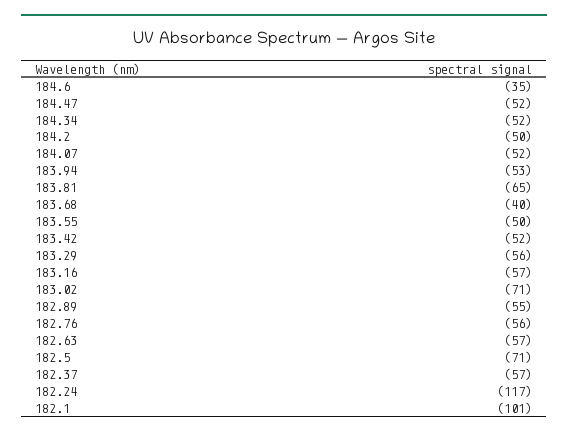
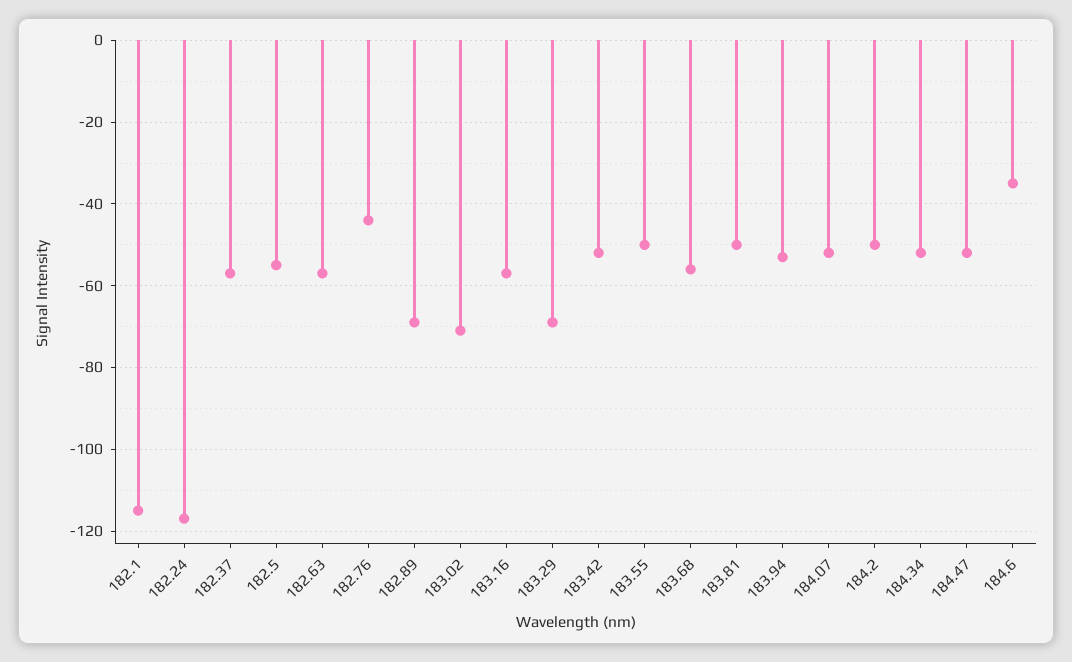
  {
    "184.6": -35,
    "184.47": -52,
    "184.34": -52,
    "184.2": -50,
    "184.07": -52,
    "183.94": -53,
-   "183.81": -65,
+   "183.81": -50,
-   "183.68": -40,
+   "183.68": -55,
    "183.55": -50,
    "183.42": -52,
-   "183.29": -56,
+   "183.29": -70,
    "183.16": -57,
    "183.02": -71,
-   "182.89": -55,
+   "182.89": -70,
-   "182.76": -56,
+   "182.76": -45,
    "182.63": -57,
-   "182.5": -71,
+   "182.5": -55,
    "182.37": -57,
    "182.24": -117,
-   "182.1": -101
+   "182.1": -115
  }

